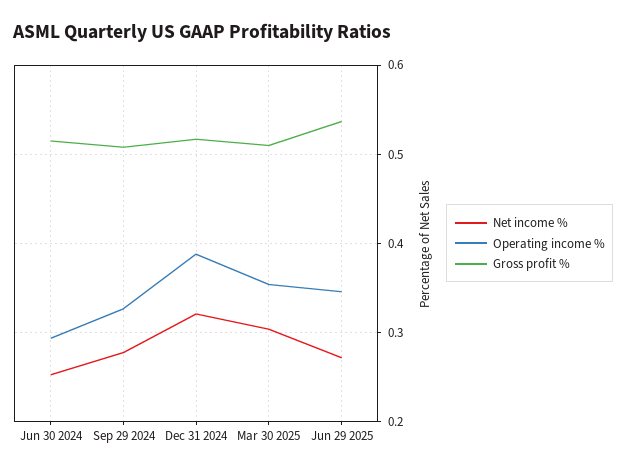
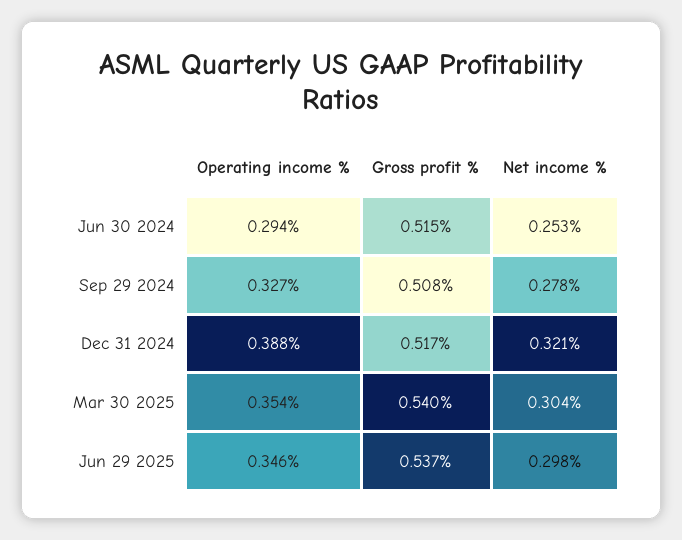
  {
    "Net income %": {
      "Jun 30 2024": 0.253,
      "Sep 29 2024": 0.278,
      "Dec 31 2024": 0.321,
      "Mar 30 2025": 0.304,
-     "Jun 29 2025": 0.27
+     "Jun 29 2025": 0.298
    },
    "Operating income %": {
      "Jun 30 2024": 0.294,
      "Sep 29 2024": 0.327,
      "Dec 31 2024": 0.388,
      "Mar 30 2025": 0.354,
      "Jun 29 2025": 0.346
    },
    "Gross profit %": {
      "Jun 30 2024": 0.515,
      "Sep 29 2024": 0.508,
      "Dec 31 2024": 0.517,
-     "Mar 30 2025": 0.51,
+     "Mar 30 2025": 0.54,
      "Jun 29 2025": 0.537
    }
  }

